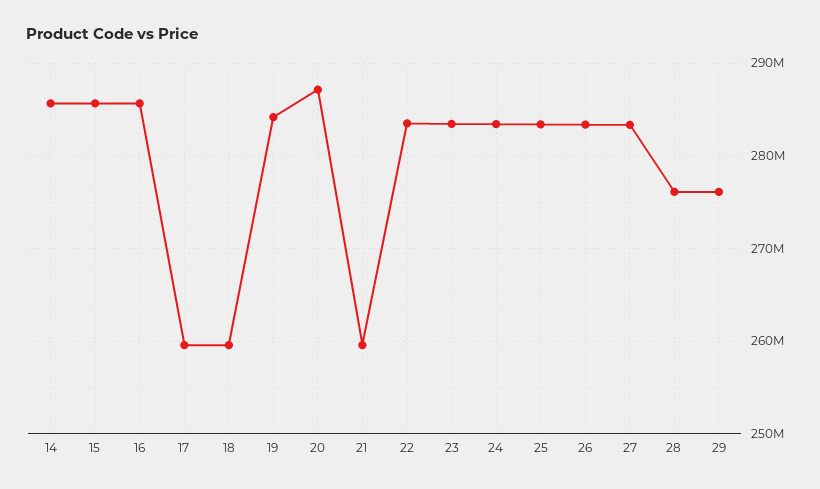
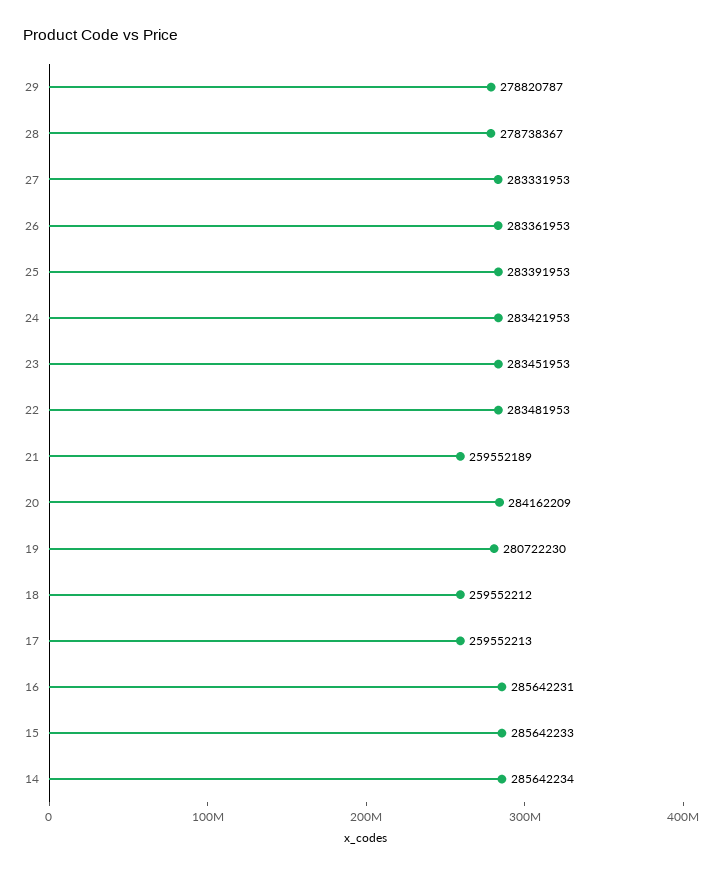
  {
    "14": 285642234,
    "15": 285642233,
    "16": 285642231,
    "17": 259552213,
    "18": 259552212,
-   "19": 284000000,
+   "19": 280722230,
-   "20": 287000000,
+   "20": 284162209,
    "21": 259552189,
    "22": 283481953,
    "23": 283451953,
    "24": 283421953,
    "25": 283391953,
    "26": 283361953,
    "27": 283331953,
-   "28": 276000000,
+   "28": 278738367,
-   "29": 276000000
+   "29": 278820787
  }

